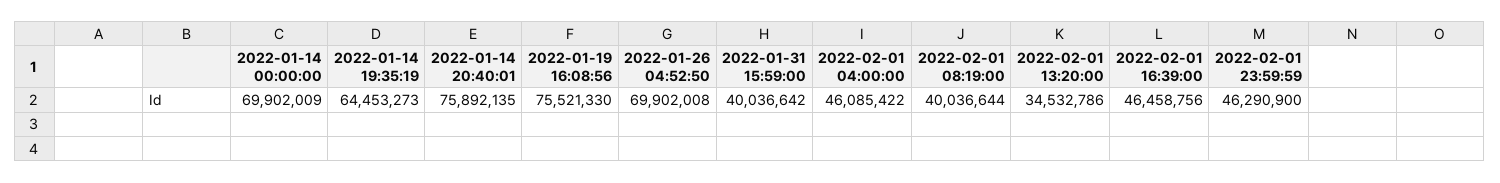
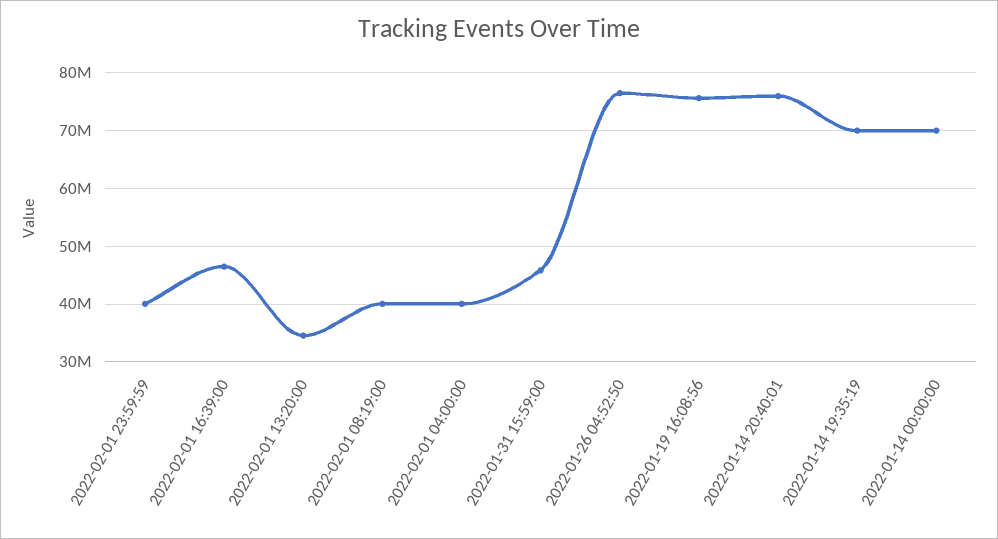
  {
    "2022-01-14 00:00:00": 69902009,
-   "2022-01-14 19:35:19": 64453273,
+   "2022-01-14 19:35:19": 70000000,
    "2022-01-14 20:40:01": 75892135,
    "2022-01-19 16:08:56": 75521330,
-   "2022-01-26 04:52:50": 69902008,
+   "2022-01-26 04:52:50": 76000000,
-   "2022-01-31 15:59:00": 40036642,
+   "2022-01-31 15:59:00": 46000000,
-   "2022-02-01 04:00:00": 46085422,
+   "2022-02-01 04:00:00": 40000000,
    "2022-02-01 08:19:00": 40036644,
    "2022-02-01 13:20:00": 34532786,
    "2022-02-01 16:39:00": 46458756,
-   "2022-02-01 23:59:59": 46290900
+   "2022-02-01 23:59:59": 40000000
  }

